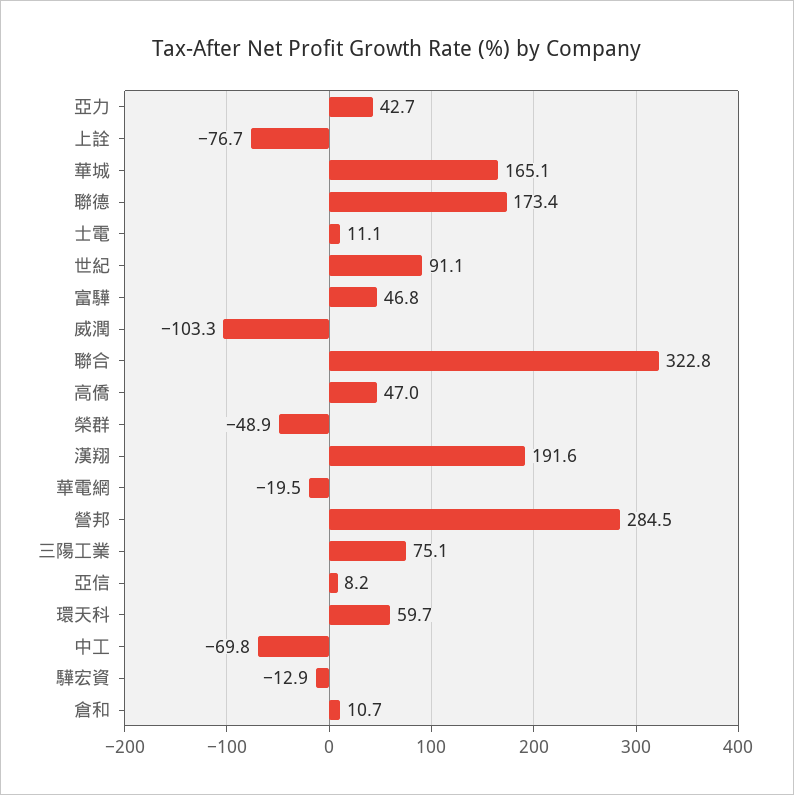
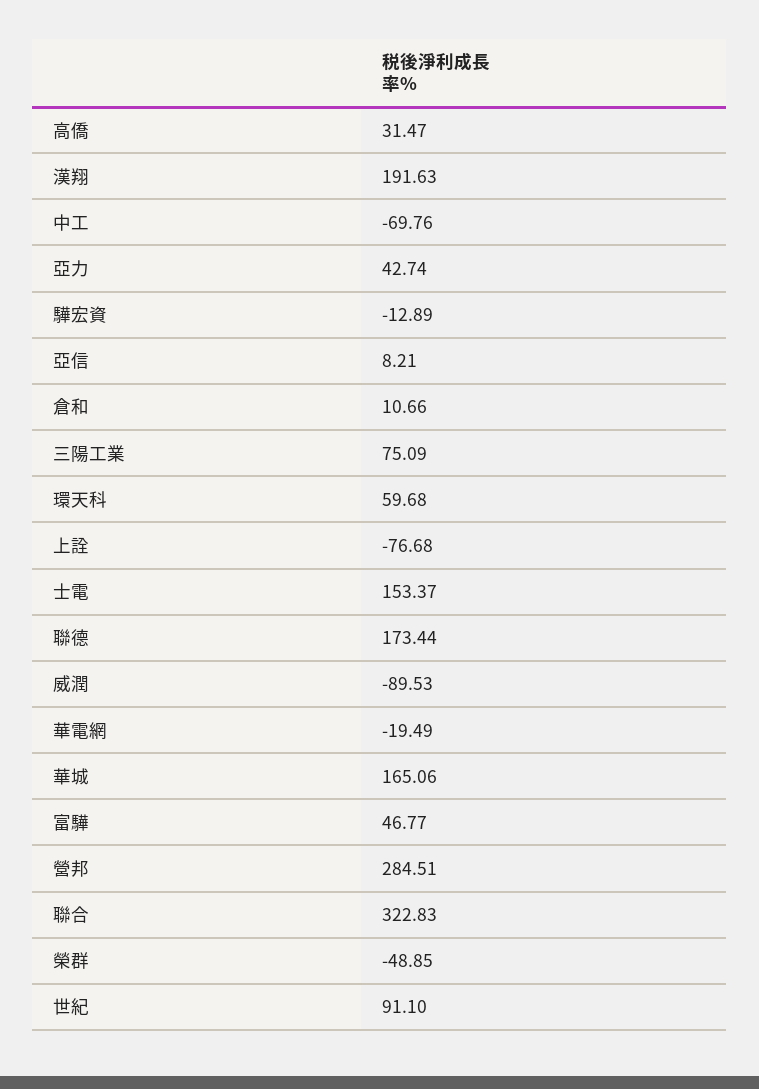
  {
    "亞力": 42.74,
    "上詮": -76.68,
    "華城": 165.06,
    "聯德": 173.44,
-   "士電": 11.1,
+   "士電": 153.37,
    "世紀": 91.1,
    "富驊": 46.77,
-   "威潤": -103.3,
+   "威潤": -89.53,
    "聯合": 322.83,
-   "高僑": 47,
+   "高僑": 31.47,
    "榮群": -48.85,
    "漢翔": 191.63,
    "華電網": -19.49,
    "營邦": 284.51,
    "三陽工業": 75.09,
    "亞信": 8.21,
    "環天科": 59.68,
    "中工": -69.76,
    "驊宏資": -12.89,
    "倉和": 10.66
  }

